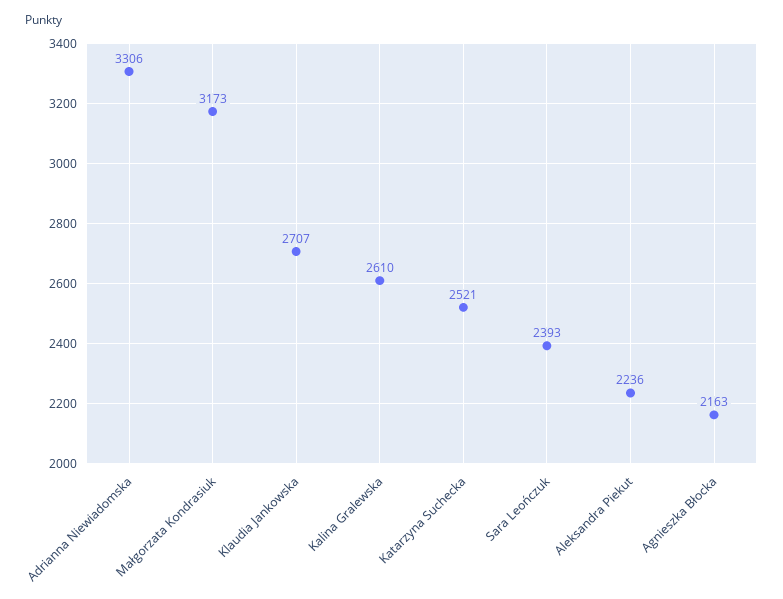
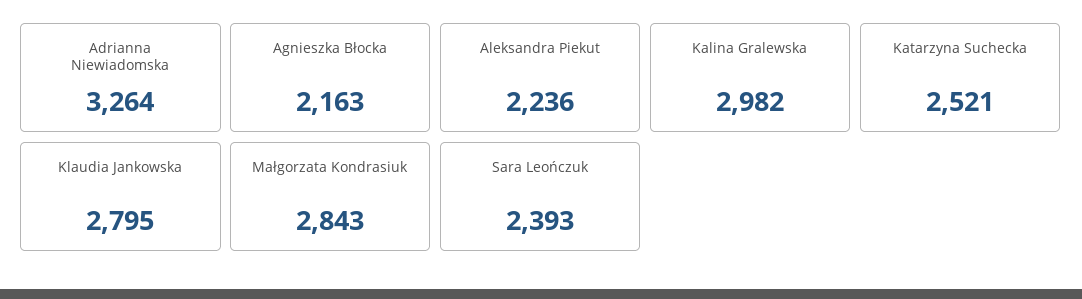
  {
-   "Adrianna Niewiadomska": 3306,
+   "Adrianna Niewiadomska": 3264,
-   "Małgorzata Kondrasiuk": 3173,
+   "Małgorzata Kondrasiuk": 2843,
-   "Klaudia Jankowska": 2707,
+   "Klaudia Jankowska": 2795,
-   "Kalina Gralewska": 2610,
+   "Kalina Gralewska": 2982,
    "Katarzyna Suchecka": 2521,
    "Sara Leończuk": 2393,
    "Aleksandra Piekut": 2236,
    "Agnieszka Błocka": 2163
  }

